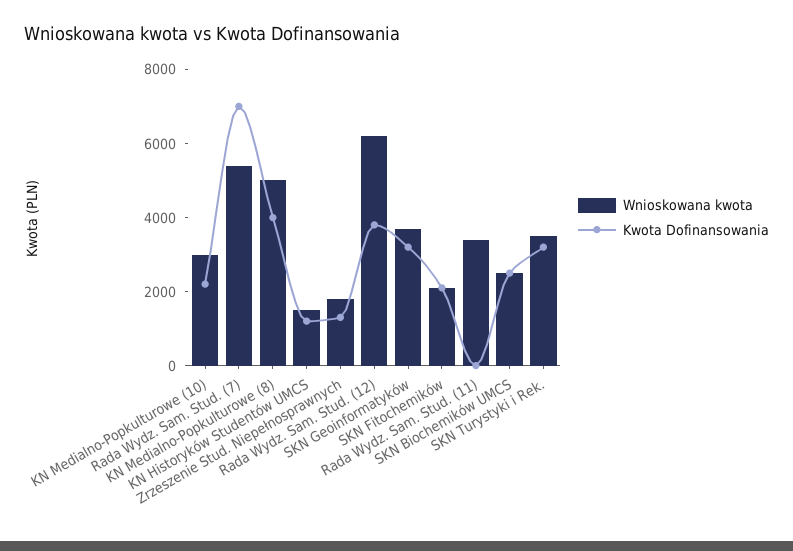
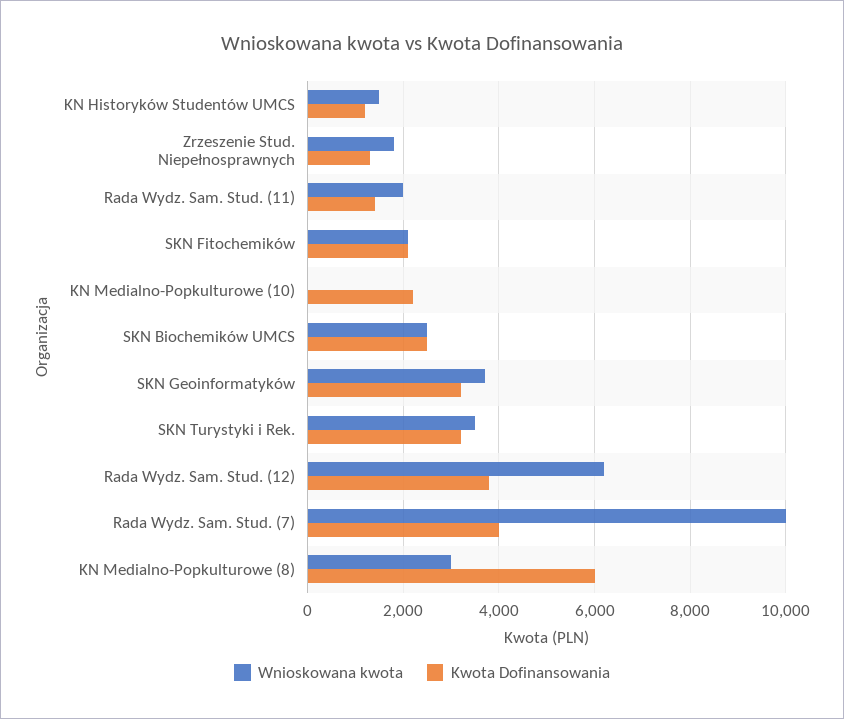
  {
    "Wnioskowana kwota": {
-     "KN Medialno-Popkulturowe (10)": 3000,
+     "KN Medialno-Popkulturowe (10)": 0,
-     "Rada Wydz. Sam. Stud. (7)": 5500,
+     "Rada Wydz. Sam. Stud. (7)": 10000,
-     "KN Medialno-Popkulturowe (8)": 5000,
+     "KN Medialno-Popkulturowe (8)": 3000,
      "KN Historyków Studentów UMCS": 1600,
      "Zrzeszenie Stud. Niepełnosprawnych": 1800,
      "Rada Wydz. Sam. Stud. (12)": 6200,
      "SKN Geoinformatyków": 3800,
      "SKN Fitochemików": 2200,
-     "Rada Wydz. Sam. Stud. (11)": 3500,
+     "Rada Wydz. Sam. Stud. (11)": 2000,
      "SKN Biochemików UMCS": 2600,
      "SKN Turystyki i Rek.": 3600
    },
    "Kwota Dofinansowania": {
      "KN Medialno-Popkulturowe (10)": 2200,
-     "Rada Wydz. Sam. Stud. (7)": 7000,
+     "Rada Wydz. Sam. Stud. (7)": 4000,
-     "KN Medialno-Popkulturowe (8)": 4000,
+     "KN Medialno-Popkulturowe (8)": 6000,
      "KN Historyków Studentów UMCS": 1200,
      "Zrzeszenie Stud. Niepełnosprawnych": 1400,
      "Rada Wydz. Sam. Stud. (12)": 3800,
      "SKN Geoinformatyków": 3200,
      "SKN Fitochemików": 2200,
-     "Rada Wydz. Sam. Stud. (11)": 0,
+     "Rada Wydz. Sam. Stud. (11)": 1400,
      "SKN Biochemików UMCS": 2600,
      "SKN Turystyki i Rek.": 3200
    }
  }

